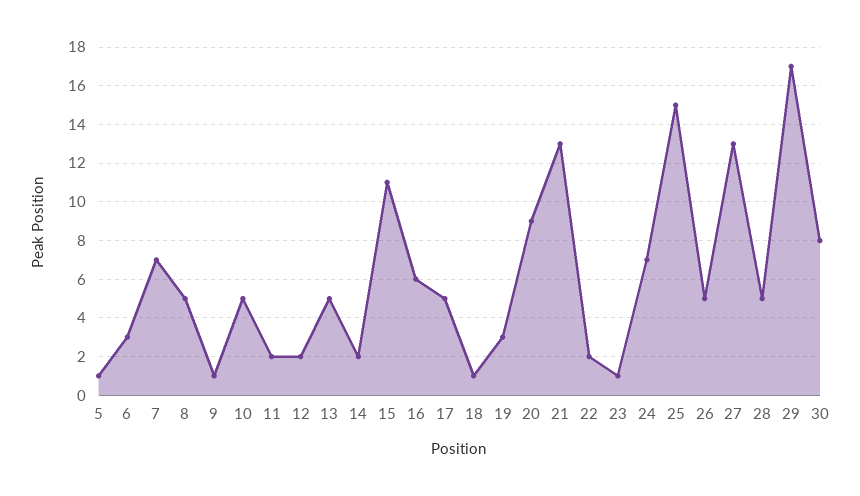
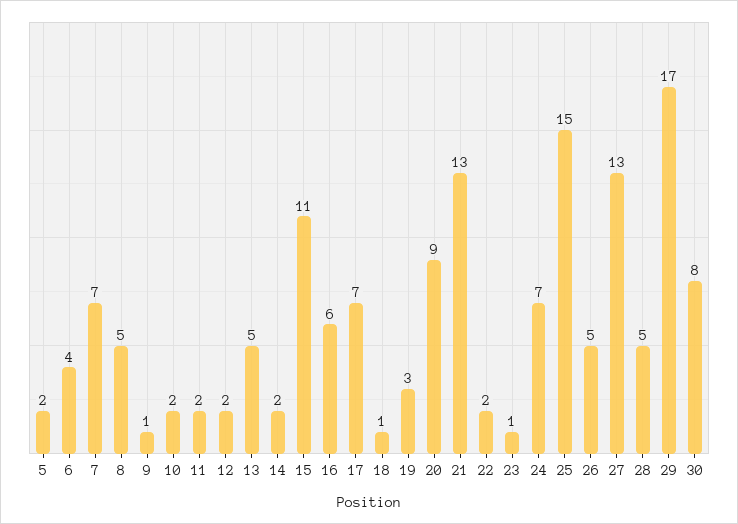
  {
-   "5": 1,
+   "5": 2,
-   "6": 3,
+   "6": 4,
    "7": 7,
    "8": 5,
    "9": 1,
-   "10": 5,
+   "10": 2,
    "11": 2,
    "12": 2,
    "13": 5,
    "14": 2,
    "15": 11,
    "16": 6,
-   "17": 5,
+   "17": 7,
    "18": 1,
    "19": 3,
    "20": 9,
    "21": 13,
    "22": 2,
    "23": 1,
    "24": 7,
    "25": 15,
    "26": 5,
    "27": 13,
    "28": 5,
    "29": 17,
    "30": 8
  }

